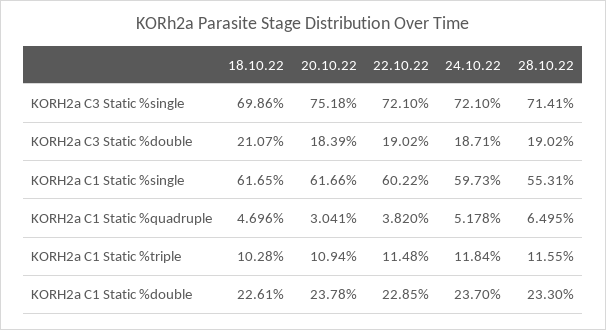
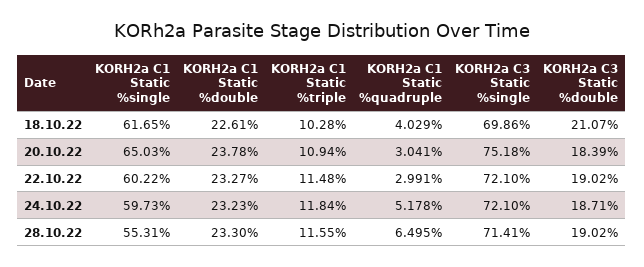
  {
    "18.10.22": {
      "KORH2a C3 Static %single": 69.86,
      "KORH2a C3 Static %double": 21.07,
      "KORH2a C1 Static %single": 61.65,
-     "KORH2a C1 Static %quadruple": 4.696,
+     "KORH2a C1 Static %quadruple": 4.029,
      "KORH2a C1 Static %triple": 10.28,
      "KORH2a C1 Static %double": 22.61
    },
    "20.10.22": {
      "KORH2a C3 Static %single": 75.18,
      "KORH2a C3 Static %double": 18.39,
-     "KORH2a C1 Static %single": 61.66,
+     "KORH2a C1 Static %single": 65.03,
      "KORH2a C1 Static %quadruple": 3.041,
      "KORH2a C1 Static %triple": 10.94,
      "KORH2a C1 Static %double": 23.78
    },
    "22.10.22": {
      "KORH2a C3 Static %single": 72.1,
      "KORH2a C3 Static %double": 19.02,
      "KORH2a C1 Static %single": 60.22,
-     "KORH2a C1 Static %quadruple": 3.82,
+     "KORH2a C1 Static %quadruple": 2.991,
      "KORH2a C1 Static %triple": 11.48,
-     "KORH2a C1 Static %double": 22.85
+     "KORH2a C1 Static %double": 23.27
    },
    "24.10.22": {
      "KORH2a C3 Static %single": 72.1,
      "KORH2a C3 Static %double": 18.71,
      "KORH2a C1 Static %single": 59.73,
      "KORH2a C1 Static %quadruple": 5.178,
      "KORH2a C1 Static %triple": 11.84,
-     "KORH2a C1 Static %double": 23.7
+     "KORH2a C1 Static %double": 23.23
    },
    "28.10.22": {
      "KORH2a C3 Static %single": 71.41,
      "KORH2a C3 Static %double": 19.02,
      "KORH2a C1 Static %single": 55.31,
      "KORH2a C1 Static %quadruple": 6.495,
      "KORH2a C1 Static %triple": 11.55,
      "KORH2a C1 Static %double": 23.3
    }
  }

